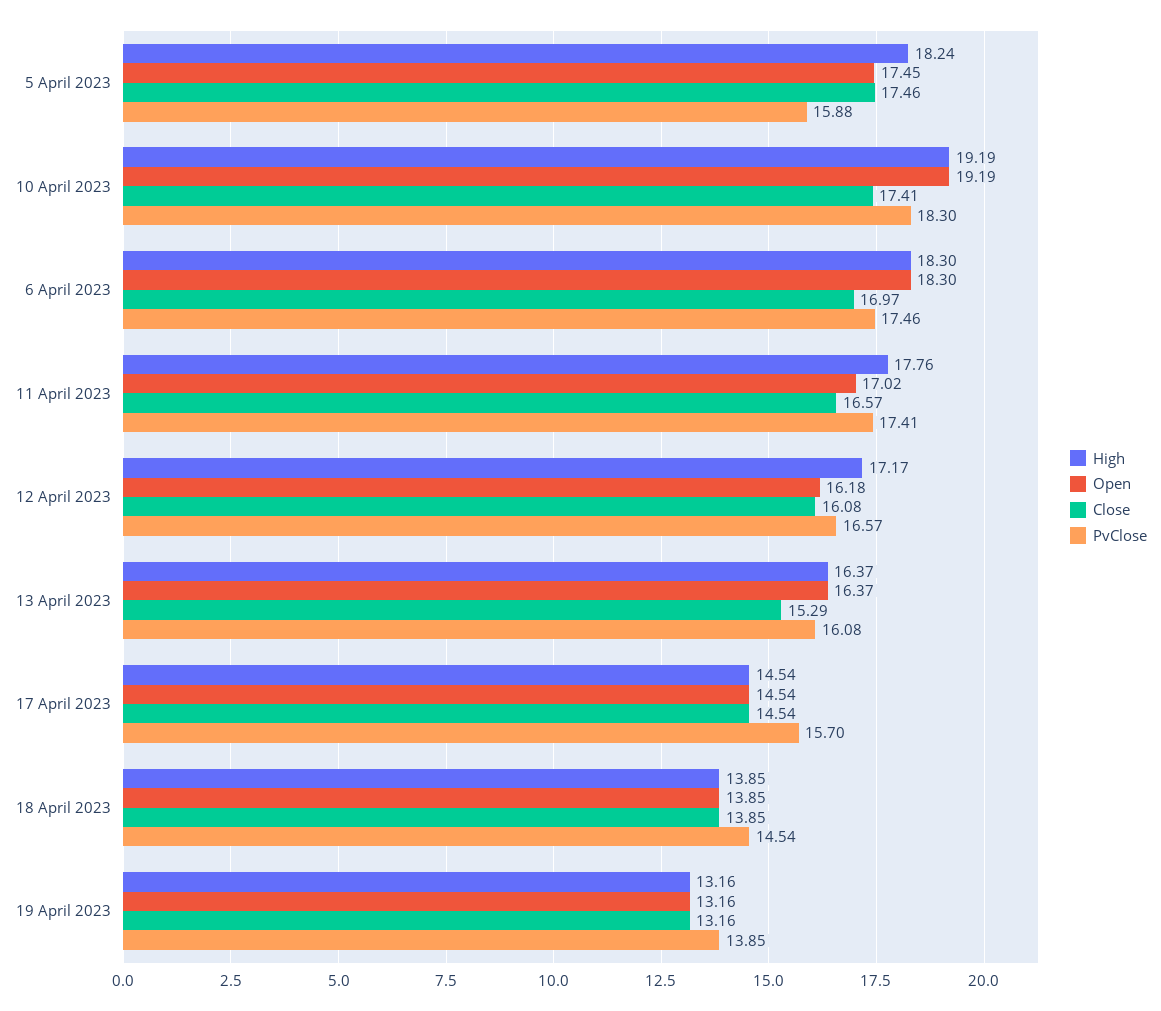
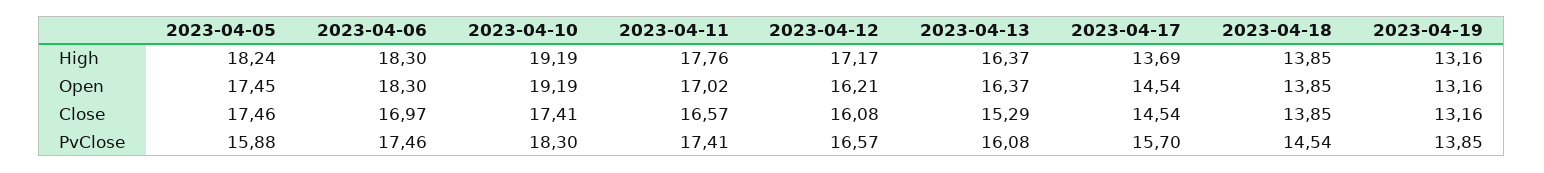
  {
    "High": {
      "5 April 2023": 18.24,
      "10 April 2023": 19.19,
      "6 April 2023": 18.3,
      "11 April 2023": 17.76,
      "12 April 2023": 17.17,
      "13 April 2023": 16.37,
-     "17 April 2023": 14.54,
+     "17 April 2023": 13.69,
      "18 April 2023": 13.85,
      "19 April 2023": 13.16
    },
    "Open": {
      "5 April 2023": 17.45,
      "10 April 2023": 19.19,
      "6 April 2023": 18.3,
      "11 April 2023": 17.02,
-     "12 April 2023": 16.18,
+     "12 April 2023": 16.21,
      "13 April 2023": 16.37,
      "17 April 2023": 14.54,
      "18 April 2023": 13.85,
      "19 April 2023": 13.16
    },
    "Close": {
      "5 April 2023": 17.46,
      "10 April 2023": 17.41,
      "6 April 2023": 16.97,
      "11 April 2023": 16.57,
      "12 April 2023": 16.08,
      "13 April 2023": 15.29,
      "17 April 2023": 14.54,
      "18 April 2023": 13.85,
      "19 April 2023": 13.16
    },
    "PvClose": {
      "5 April 2023": 15.88,
      "10 April 2023": 18.3,
      "6 April 2023": 17.46,
      "11 April 2023": 17.41,
      "12 April 2023": 16.57,
      "13 April 2023": 16.08,
      "17 April 2023": 15.7,
      "18 April 2023": 14.54,
      "19 April 2023": 13.85
    }
  }

